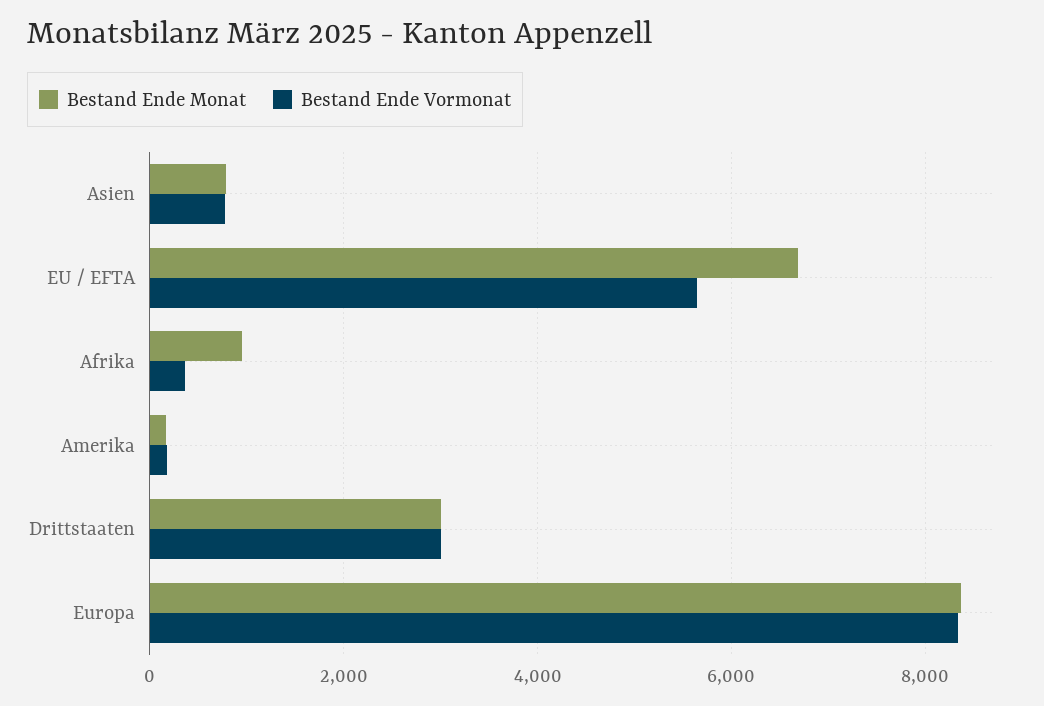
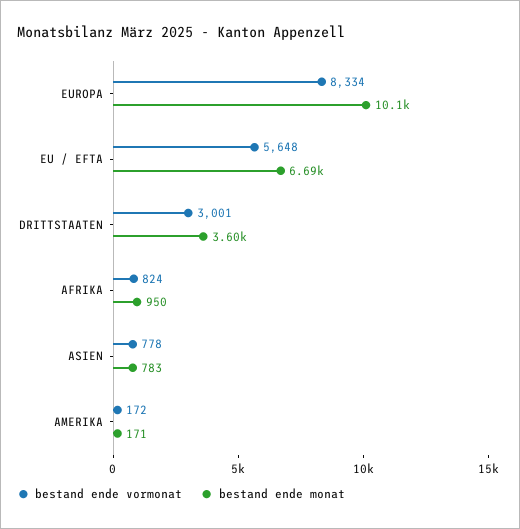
  {
    "Bestand Ende Monat": {
      "Asien": 783,
      "EU / EFTA": 6690,
      "Afrika": 950,
      "Amerika": 171,
-     "Drittstaaten": 3000,
+     "Drittstaaten": 3600,
-     "Europa": 8400
+     "Europa": 10100
    },
    "Bestand Ende Vormonat": {
      "Asien": 778,
      "EU / EFTA": 5648,
-     "Afrika": 400,
+     "Afrika": 824,
      "Amerika": 172,
      "Drittstaaten": 3001,
      "Europa": 8334
    }
  }

